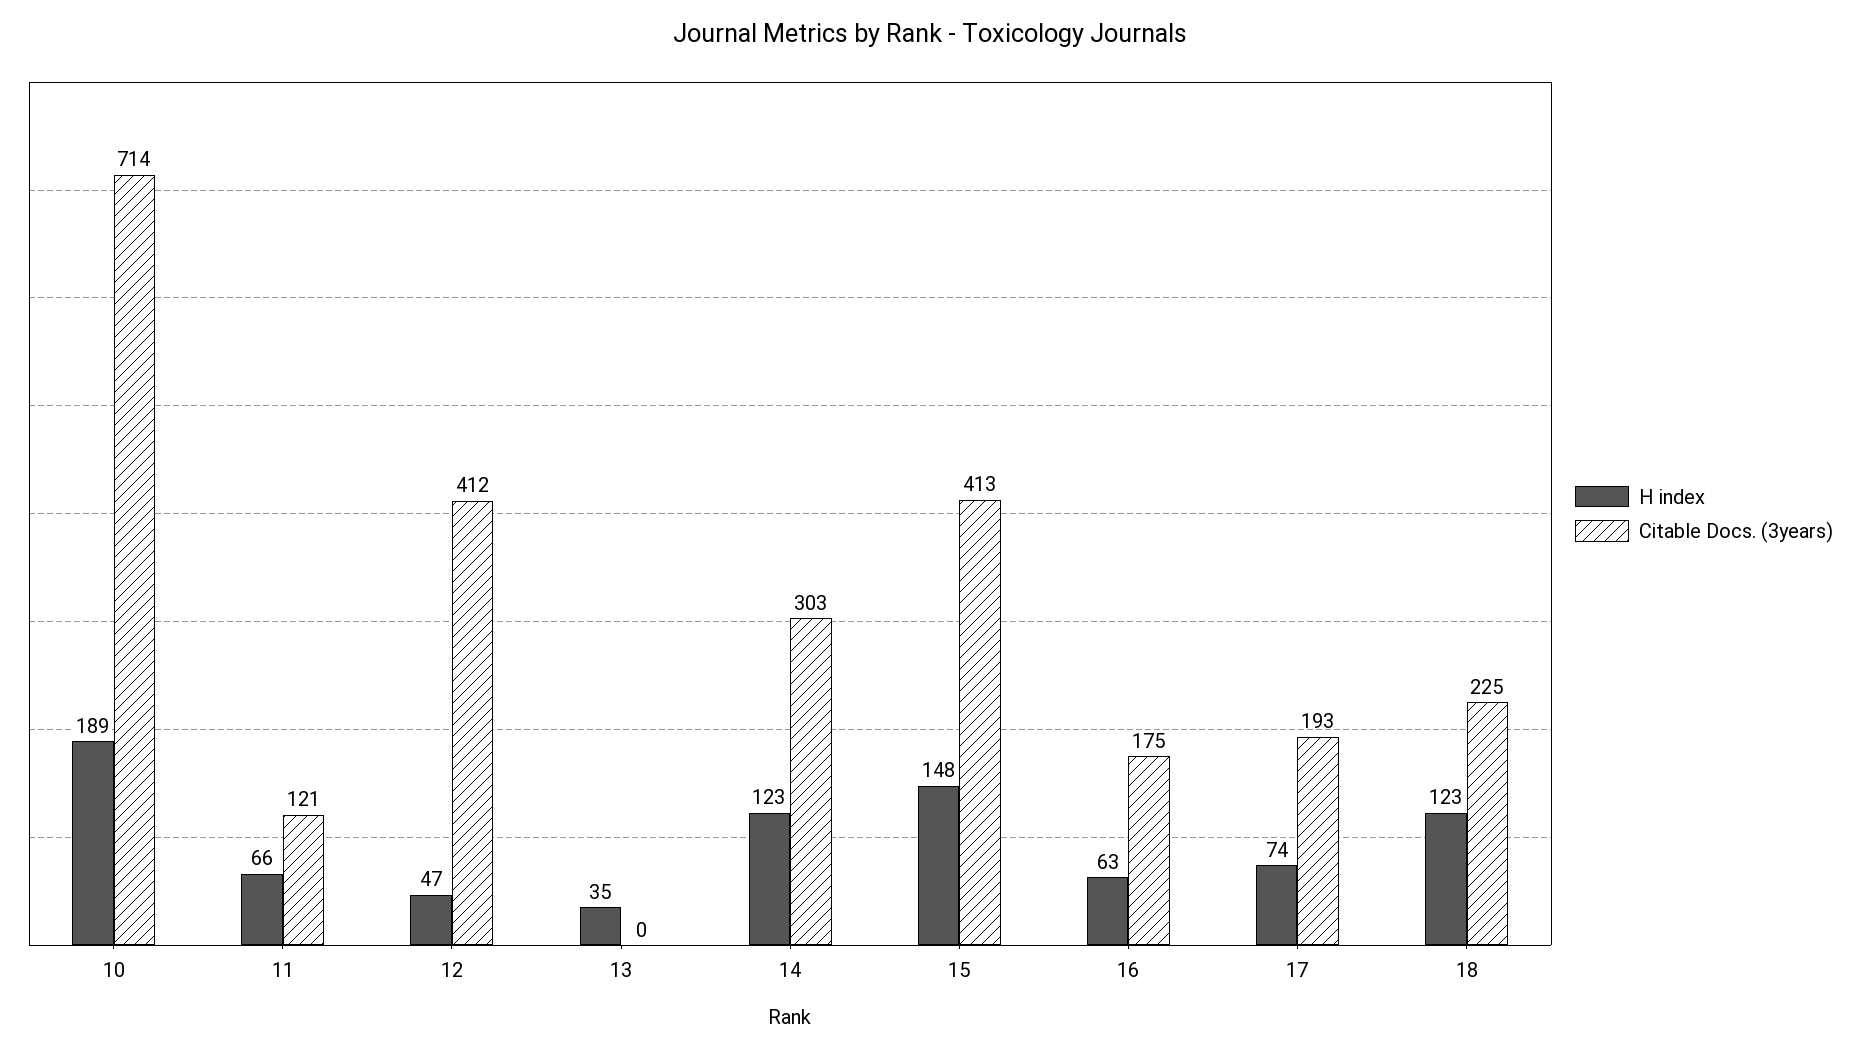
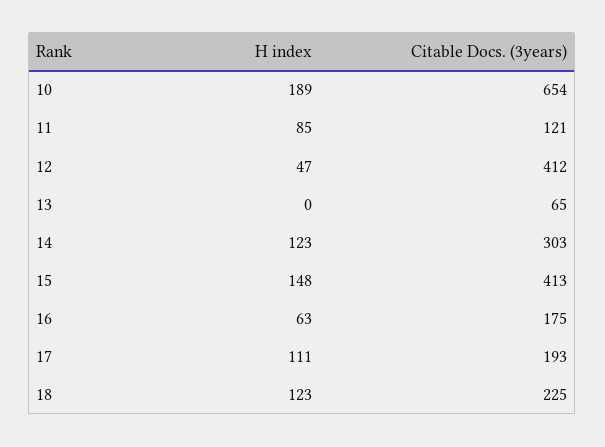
  {
    "H index": {
      "10": 189,
-     "11": 66,
+     "11": 85,
      "12": 47,
-     "13": 35,
+     "13": 0,
      "14": 123,
      "15": 148,
      "16": 63,
-     "17": 74,
+     "17": 111,
      "18": 123
    },
    "Citable Docs. (3years)": {
-     "10": 714,
+     "10": 654,
      "11": 121,
      "12": 412,
-     "13": 0,
+     "13": 65,
      "14": 303,
      "15": 413,
      "16": 175,
      "17": 193,
      "18": 225
    }
  }

